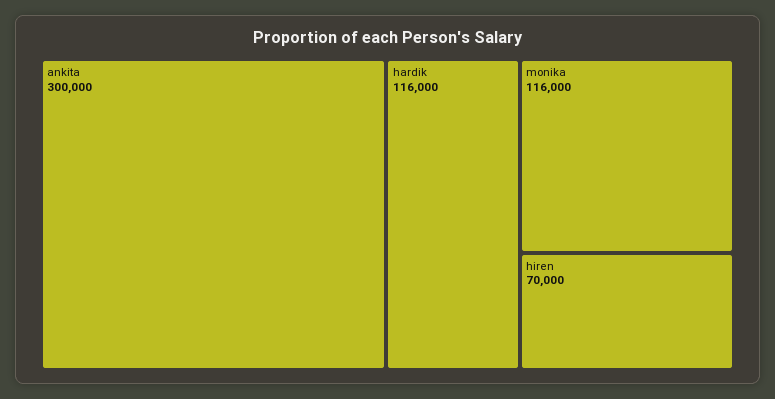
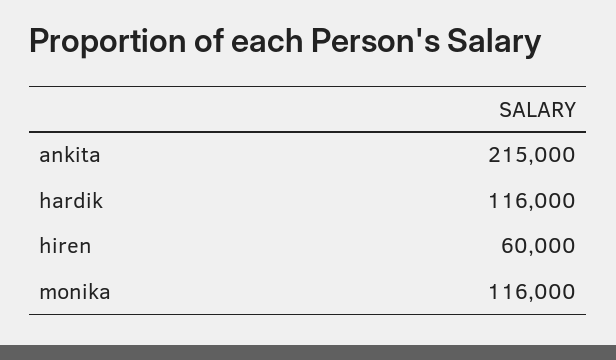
  {
-   "ankita": 300000,
+   "ankita": 215000,
    "hardik": 116000,
    "monika": 116000,
-   "hiren": 70000
+   "hiren": 60000
  }

